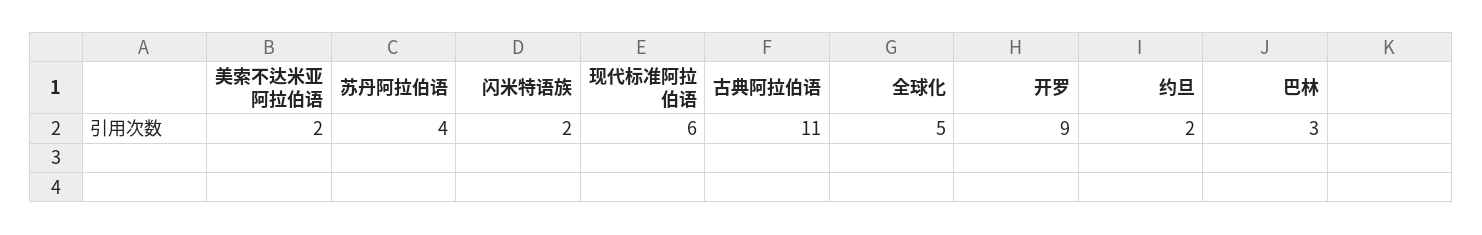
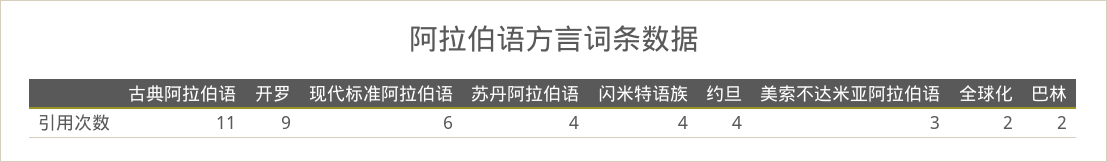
  {
-   "美索不达米亚阿拉伯语": 2,
+   "美索不达米亚阿拉伯语": 3,
    "苏丹阿拉伯语": 4,
-   "闪米特语族": 2,
+   "闪米特语族": 4,
    "现代标准阿拉伯语": 6,
    "古典阿拉伯语": 11,
-   "全球化": 5,
+   "全球化": 2,
    "开罗": 9,
-   "约旦": 2,
+   "约旦": 4,
-   "巴林": 3
+   "巴林": 2
  }

